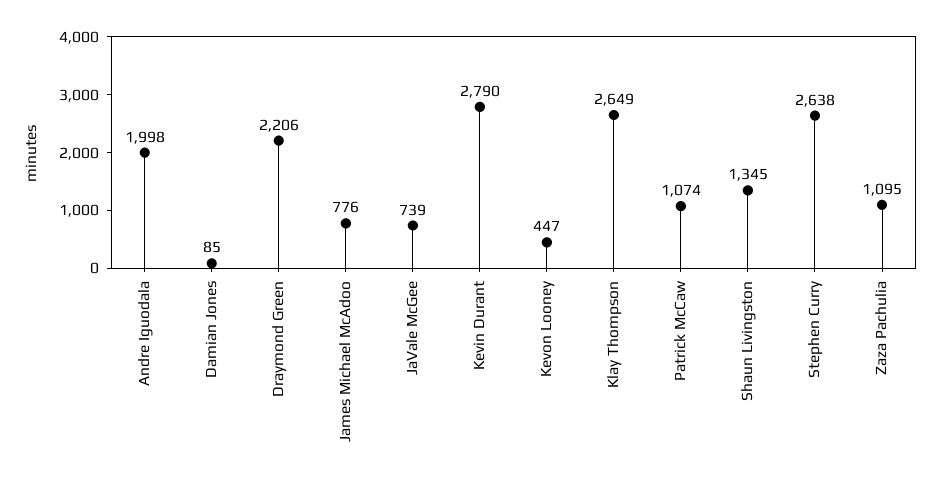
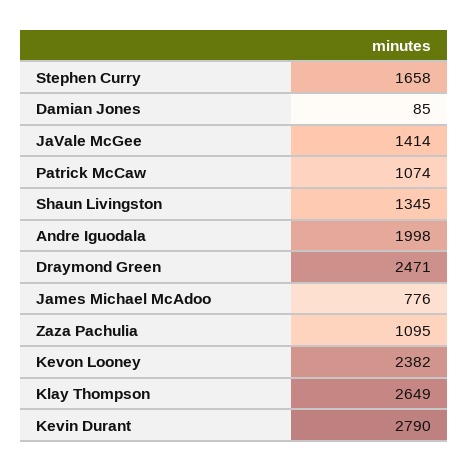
  {
    "Andre Iguodala": 1998,
    "Damian Jones": 85,
-   "Draymond Green": 2206,
+   "Draymond Green": 2471,
    "James Michael McAdoo": 776,
-   "JaVale McGee": 739,
+   "JaVale McGee": 1414,
    "Kevin Durant": 2790,
-   "Kevon Looney": 447,
+   "Kevon Looney": 2382,
    "Klay Thompson": 2649,
    "Patrick McCaw": 1074,
    "Shaun Livingston": 1345,
-   "Stephen Curry": 2638,
+   "Stephen Curry": 1658,
    "Zaza Pachulia": 1095
  }

